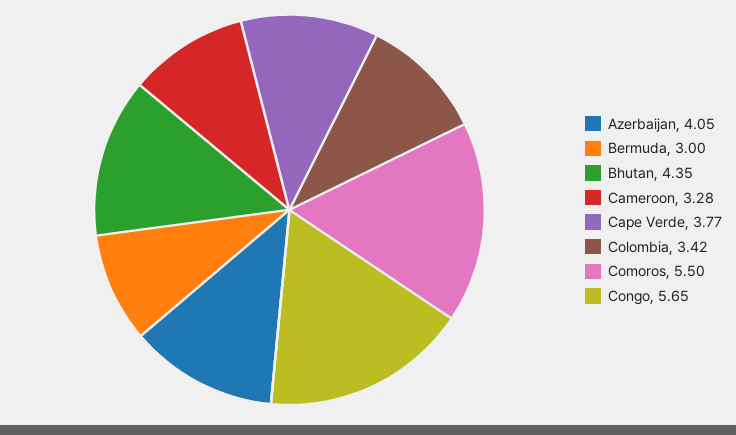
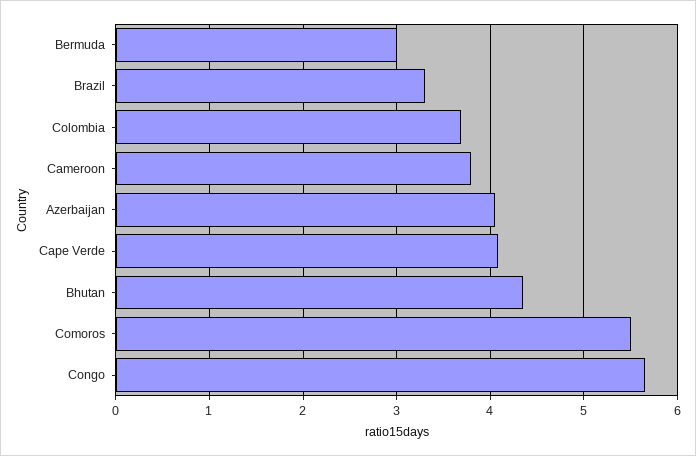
  {
    "Azerbaijan": 4.05,
    "Bermuda": 3,
    "Bhutan": 4.35,
-   "Cameroon": 3.28,
+   "Cameroon": 3.8,
-   "Cape Verde": 3.77,
+   "Cape Verde": 4.1,
-   "Colombia": 3.42,
+   "Colombia": 3.7,
    "Comoros": 5.5,
-   "Congo": 5.65
+   "Congo": 5.65,
+   "Brazil": 3.3
  }

